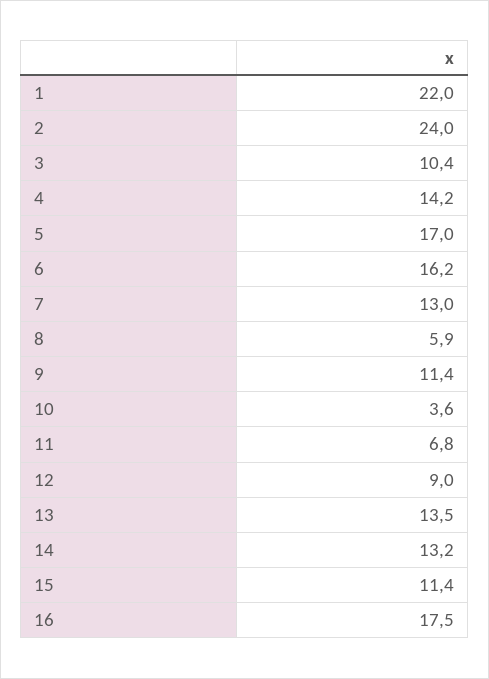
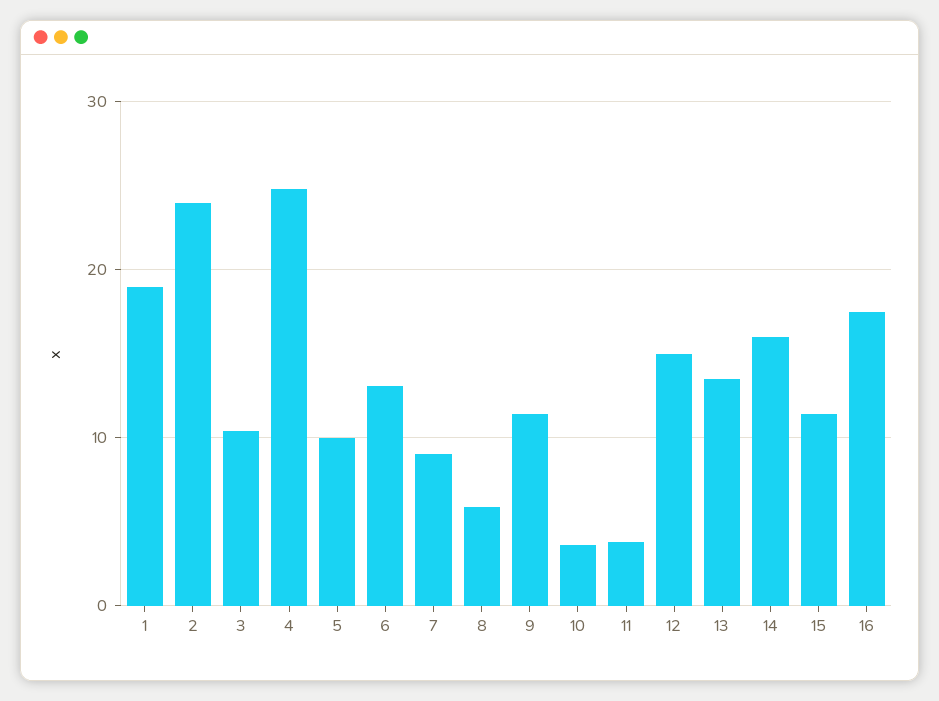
  {
-   "1": 22,
+   "1": 19,
    "2": 24,
    "3": 10.4,
-   "4": 14.2,
+   "4": 25,
-   "5": 17,
+   "5": 10,
-   "6": 16.2,
+   "6": 13,
-   "7": 13,
+   "7": 9,
    "8": 5.9,
    "9": 11.4,
    "10": 3.6,
-   "11": 6.8,
+   "11": 4,
-   "12": 9,
+   "12": 15,
    "13": 13.5,
-   "14": 13.2,
+   "14": 16,
    "15": 11.4,
    "16": 17.5
  }

